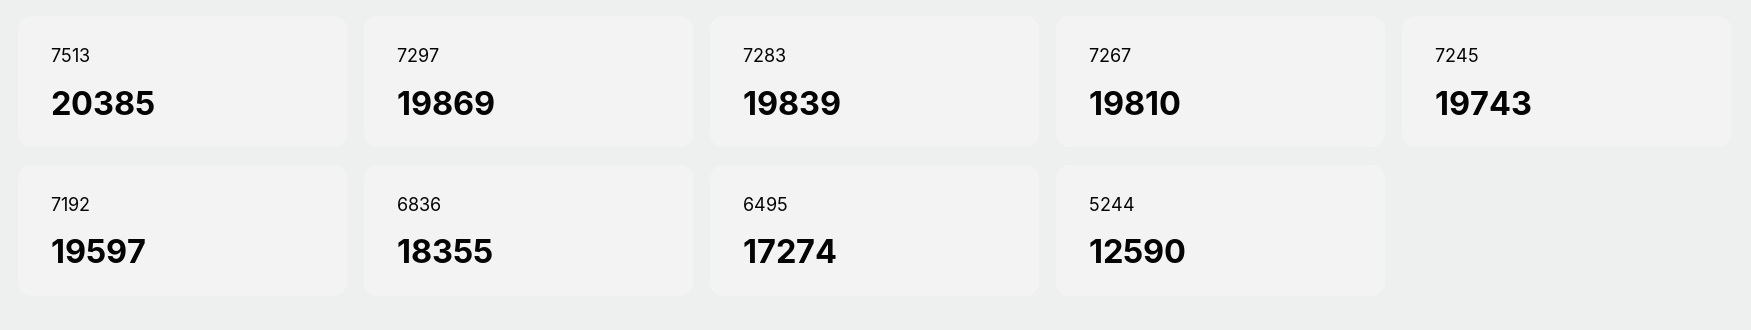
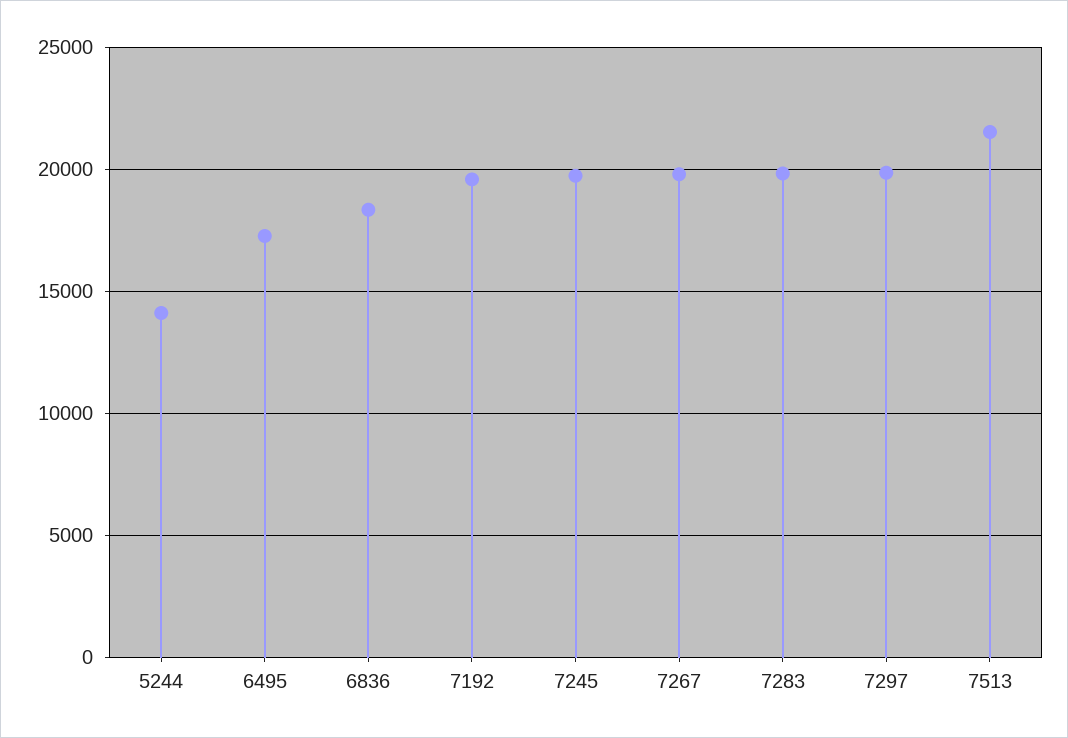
  {
-   "7513": 20385,
+   "7513": 21500,
    "7297": 19869,
    "7283": 19839,
    "7267": 19810,
    "7245": 19743,
    "7192": 19597,
    "6836": 18355,
    "6495": 17274,
-   "5244": 12590
+   "5244": 14000
  }

